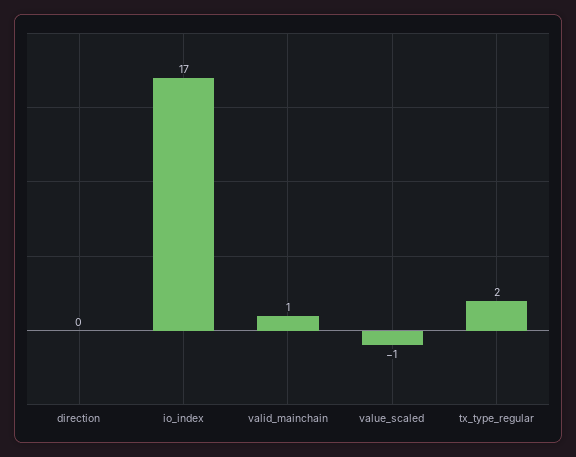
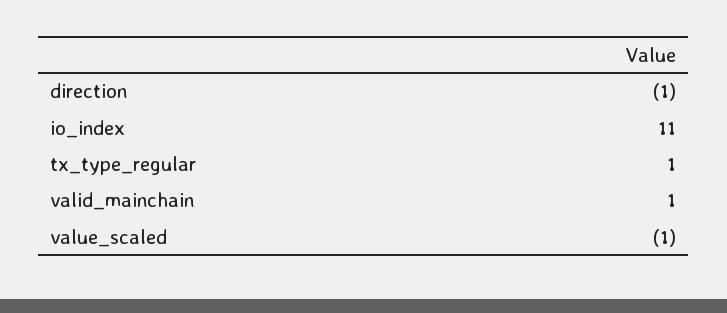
  {
-   "direction": 0,
+   "direction": -1,
-   "io_index": 17,
+   "io_index": 11,
    "valid_mainchain": 1,
    "value_scaled": -1,
-   "tx_type_regular": 2
+   "tx_type_regular": 1
  }

